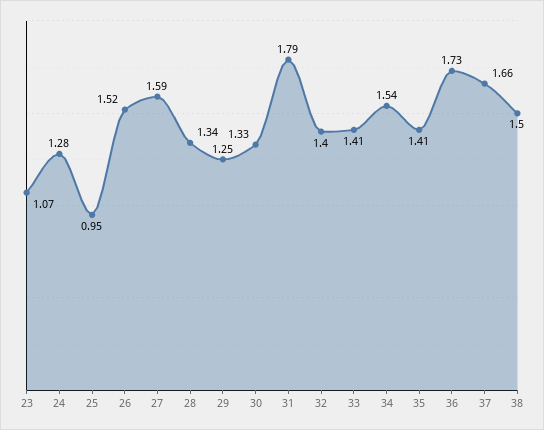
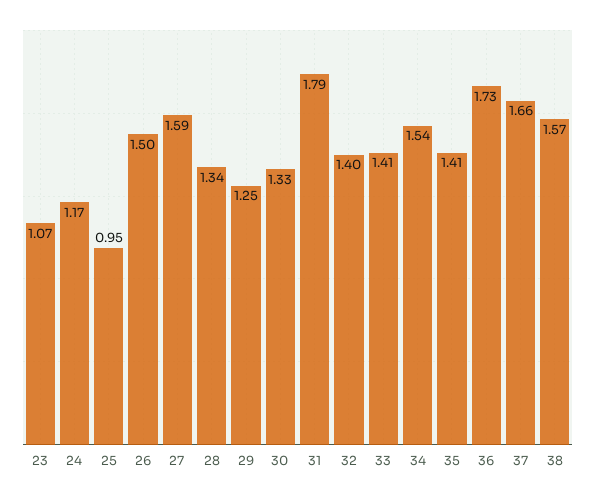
  {
    "23": 1.07,
-   "24": 1.28,
+   "24": 1.17,
    "25": 0.95,
-   "26": 1.52,
+   "26": 1.5,
    "27": 1.59,
    "28": 1.34,
    "29": 1.25,
    "30": 1.33,
    "31": 1.79,
    "32": 1.4,
    "33": 1.41,
    "34": 1.54,
    "35": 1.41,
    "36": 1.73,
    "37": 1.66,
-   "38": 1.5
+   "38": 1.57
  }

